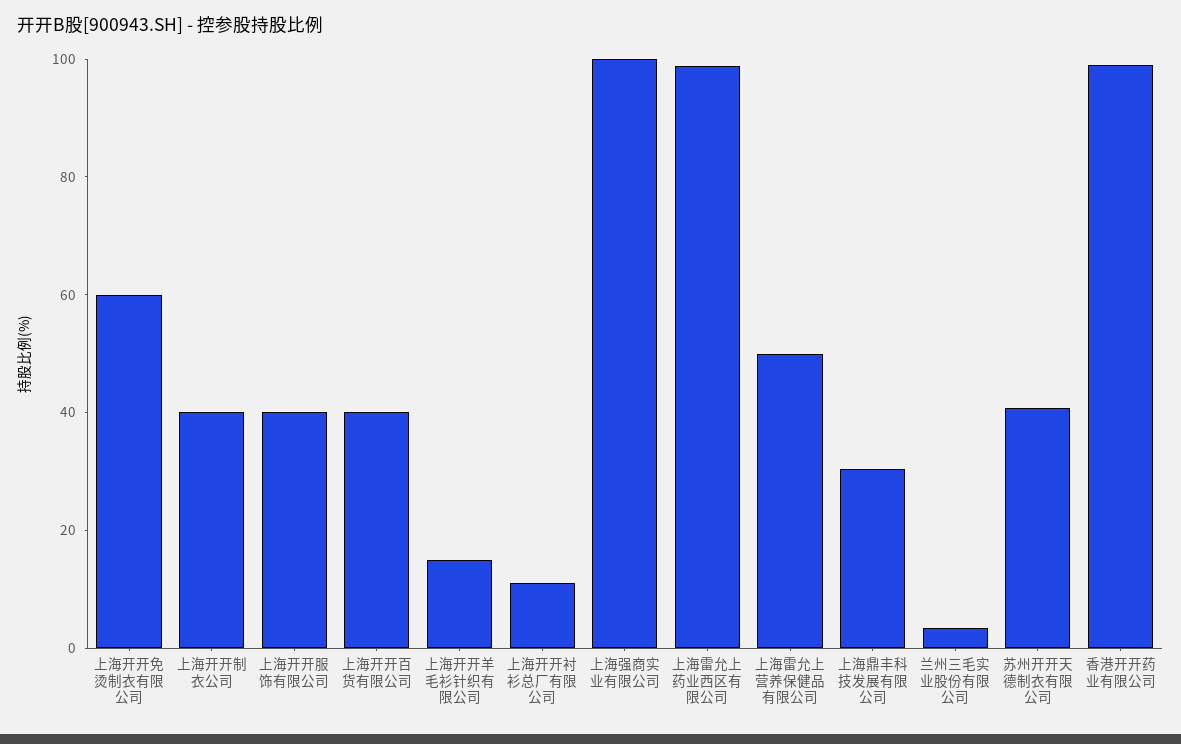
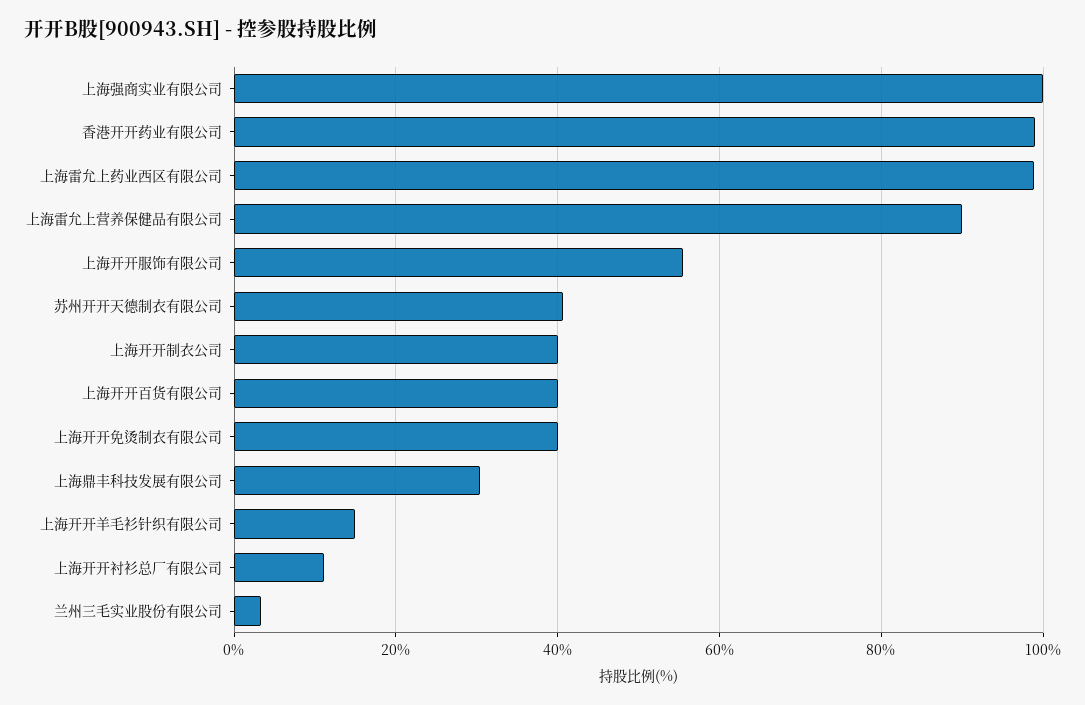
  {
-   "上海开开免烫制衣有限公司": 60,
+   "上海开开免烫制衣有限公司": 40,
    "上海开开制衣公司": 40,
-   "上海开开服饰有限公司": 40,
+   "上海开开服饰有限公司": 56,
    "上海开开百货有限公司": 40,
    "上海开开羊毛衫针织有限公司": 16,
    "上海开开衬衫总厂有限公司": 12,
    "上海强商实业有限公司": 100,
    "上海雷允上药业西区有限公司": 98,
-   "上海雷允上营养保健品有限公司": 50,
+   "上海雷允上营养保健品有限公司": 90,
    "上海鼎丰科技发展有限公司": 30,
    "兰州三毛实业股份有限公司": 4,
    "苏州开开天德制衣有限公司": 40,
    "香港开开药业有限公司": 100
  }

